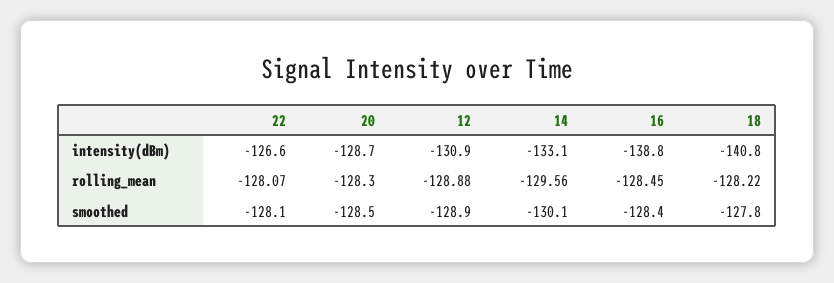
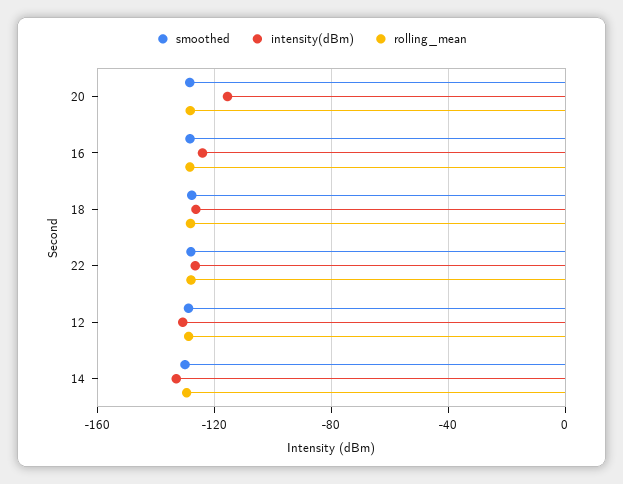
  {
    "intensity(dBm)": {
      "22": -126.6,
-     "20": -128.7,
+     "20": -115,
      "12": -130.9,
      "14": -133.1,
-     "16": -138.8,
+     "16": -125,
-     "18": -140.8
+     "18": -125
    },
    "rolling_mean": {
      "22": -128.07,
      "20": -128.3,
      "12": -128.88,
      "14": -129.56,
      "16": -128.45,
      "18": -128.22
    },
    "smoothed": {
      "22": -128.1,
      "20": -128.5,
      "12": -128.9,
      "14": -130.1,
      "16": -128.4,
      "18": -127.8
    }
  }

